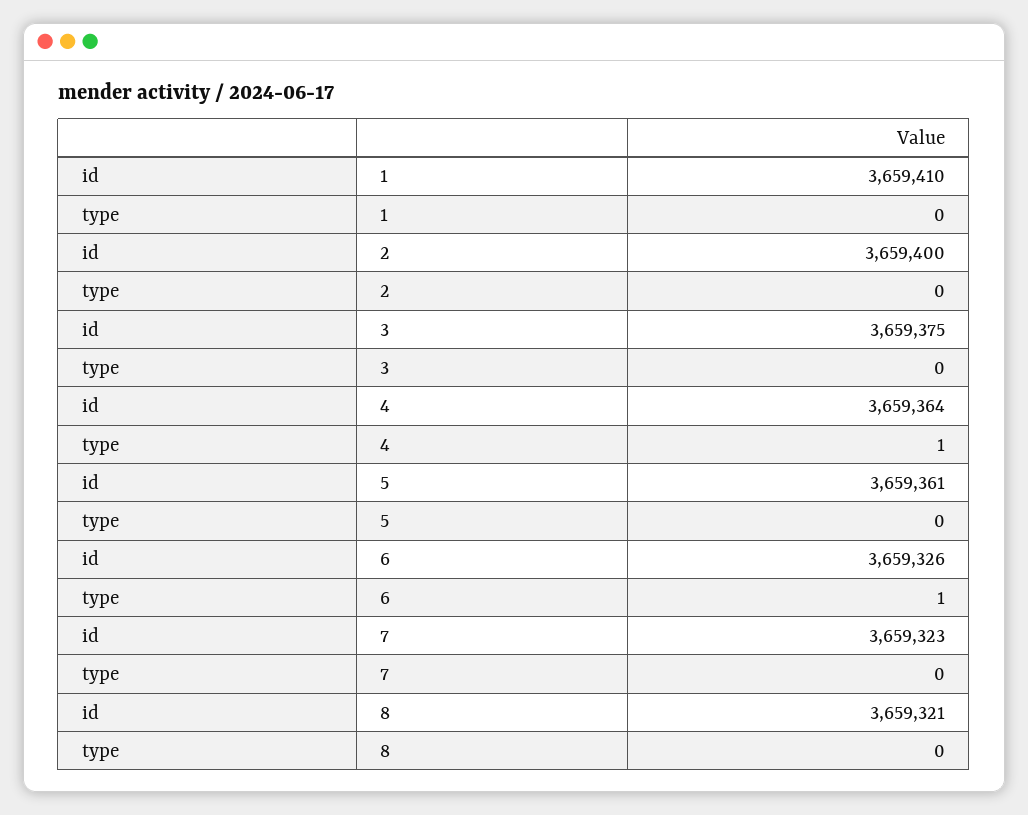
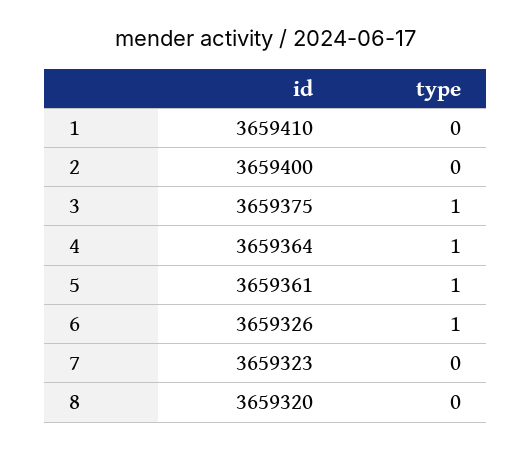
  {
    "id": {
      "1": 3659410,
      "2": 3659400,
      "3": 3659375,
      "4": 3659364,
      "5": 3659361,
      "6": 3659326,
      "7": 3659323,
-     "8": 3659321
+     "8": 3659320
    },
    "type": {
      "1": 0,
      "2": 0,
-     "3": 0,
+     "3": 1,
      "4": 1,
-     "5": 0,
+     "5": 1,
      "6": 1,
      "7": 0,
      "8": 0
    }
  }

